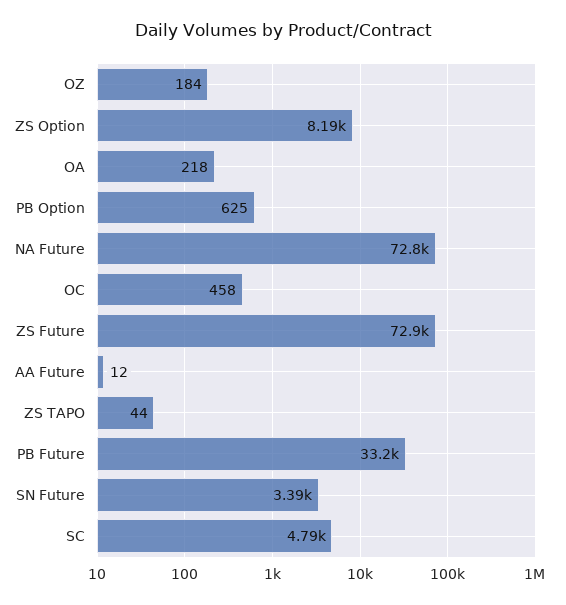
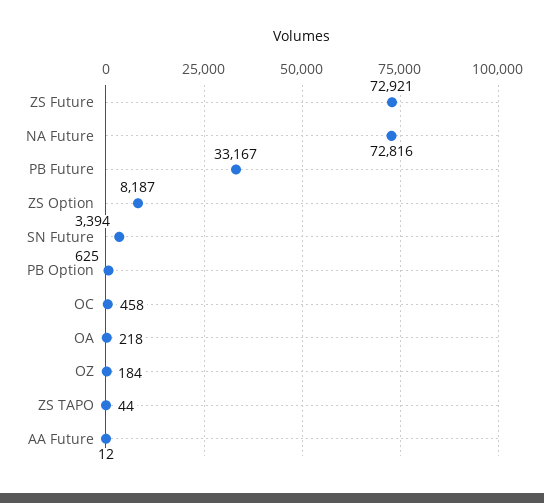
  {
    "OZ": 184,
    "ZS Option": 8187,
    "OA": 218,
    "PB Option": 625,
    "NA Future": 72816,
    "OC": 458,
    "ZS Future": 72921,
    "AA Future": 12,
    "ZS TAPO": 44,
    "PB Future": 33167,
-   "SN Future": 3394,
+   "SN Future": 3394
-   "SC": 4790
  }

